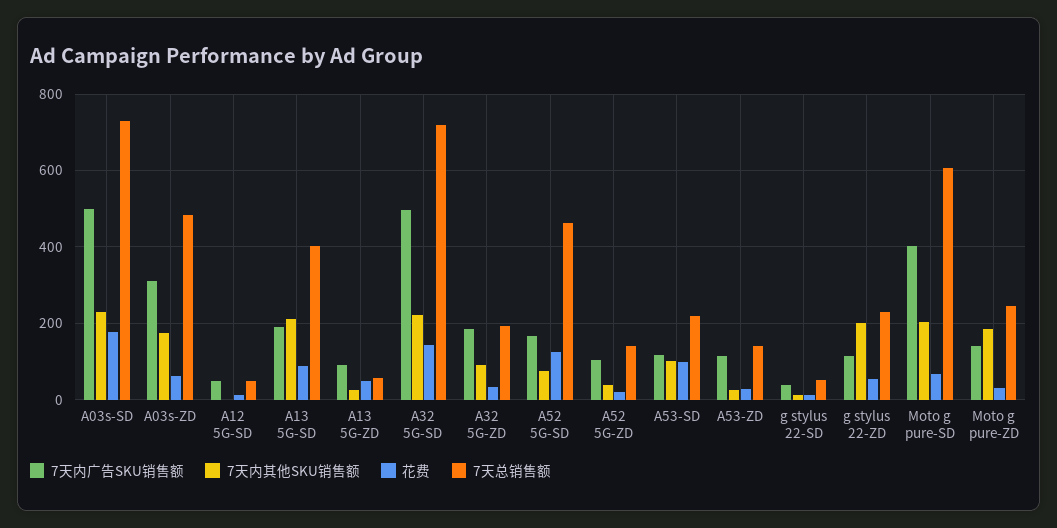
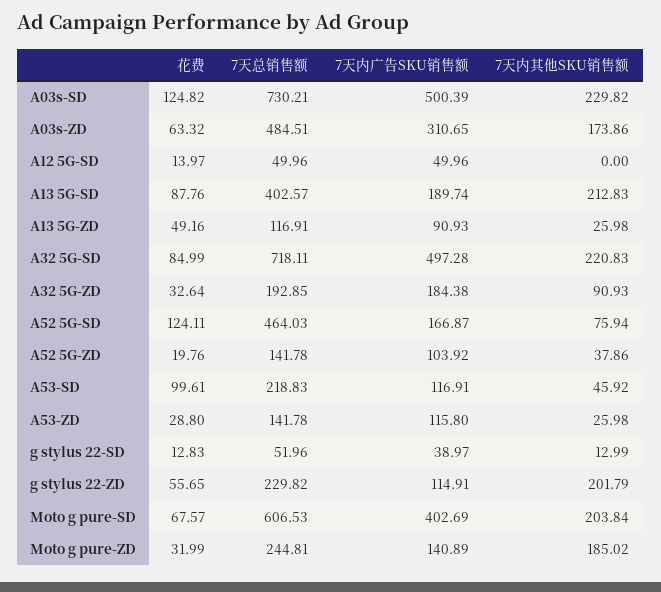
  {
    "7天内广告SKU销售额": {
      "A03s-SD": 500.39,
      "A03s-ZD": 310.65,
      "A12 5G-SD": 49.96,
      "A13 5G-SD": 189.74,
      "A13 5G-ZD": 90.93,
      "A32 5G-SD": 497.28,
      "A32 5G-ZD": 184.38,
      "A52 5G-SD": 166.87,
      "A52 5G-ZD": 103.92,
      "A53-SD": 116.91,
      "A53-ZD": 115.8,
      "g stylus 22-SD": 38.97,
      "g stylus 22-ZD": 114.91,
      "Moto g pure-SD": 402.69,
      "Moto g pure-ZD": 140.89
    },
    "7天内其他SKU销售额": {
      "A03s-SD": 229.82,
      "A03s-ZD": 173.86,
      "A12 5G-SD": 0,
      "A13 5G-SD": 212.83,
      "A13 5G-ZD": 25.98,
      "A32 5G-SD": 220.83,
      "A32 5G-ZD": 90.93,
      "A52 5G-SD": 75.94,
      "A52 5G-ZD": 37.86,
-     "A53-SD": 100,
+     "A53-SD": 45.92,
      "A53-ZD": 25.98,
      "g stylus 22-SD": 12.99,
      "g stylus 22-ZD": 201.79,
      "Moto g pure-SD": 203.84,
      "Moto g pure-ZD": 185.02
    },
    "花费": {
-     "A03s-SD": 180,
+     "A03s-SD": 124.82,
      "A03s-ZD": 63.32,
      "A12 5G-SD": 13.97,
      "A13 5G-SD": 87.76,
      "A13 5G-ZD": 49.16,
-     "A32 5G-SD": 140,
+     "A32 5G-SD": 84.99,
      "A32 5G-ZD": 32.64,
      "A52 5G-SD": 124.11,
      "A52 5G-ZD": 19.76,
      "A53-SD": 99.61,
      "A53-ZD": 28.8,
      "g stylus 22-SD": 12.83,
      "g stylus 22-ZD": 55.65,
      "Moto g pure-SD": 67.57,
      "Moto g pure-ZD": 31.99
    },
    "7天总销售额": {
      "A03s-SD": 730.21,
      "A03s-ZD": 484.51,
      "A12 5G-SD": 49.96,
      "A13 5G-SD": 402.57,
-     "A13 5G-ZD": 60,
+     "A13 5G-ZD": 116.91,
      "A32 5G-SD": 718.11,
      "A32 5G-ZD": 192.85,
      "A52 5G-SD": 464.03,
      "A52 5G-ZD": 141.78,
      "A53-SD": 218.83,
      "A53-ZD": 141.78,
      "g stylus 22-SD": 51.96,
      "g stylus 22-ZD": 229.82,
      "Moto g pure-SD": 606.53,
      "Moto g pure-ZD": 244.81
    }
  }

